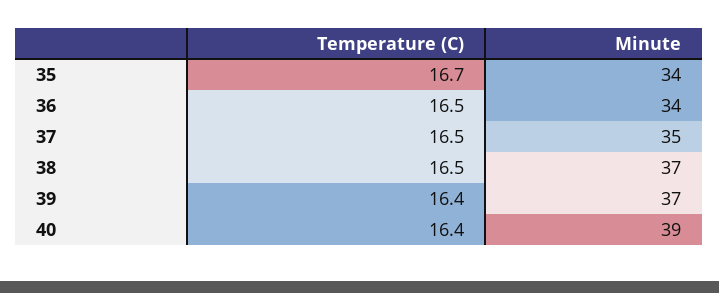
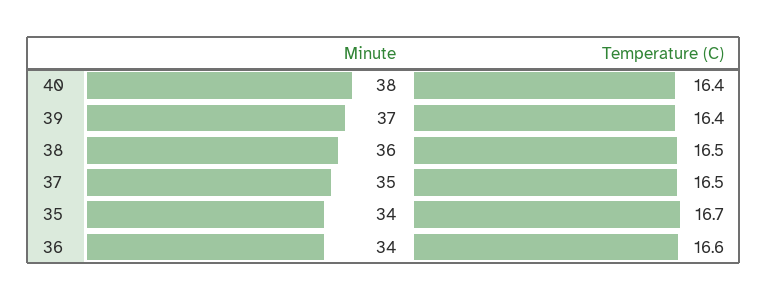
  {
    "Temperature (C)": {
      "35": 16.7,
-     "36": 16.5,
+     "36": 16.6,
      "37": 16.5,
      "38": 16.5,
      "39": 16.4,
      "40": 16.4
    },
    "Minute": {
      "35": 34,
      "36": 34,
      "37": 35,
-     "38": 37,
+     "38": 36,
      "39": 37,
-     "40": 39
+     "40": 38
    }
  }

